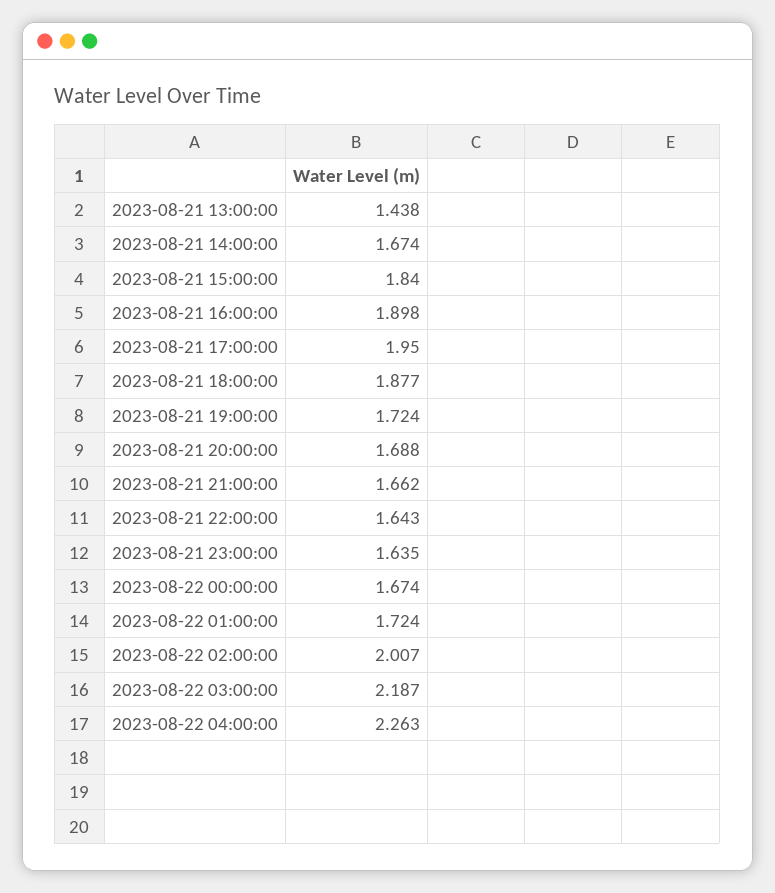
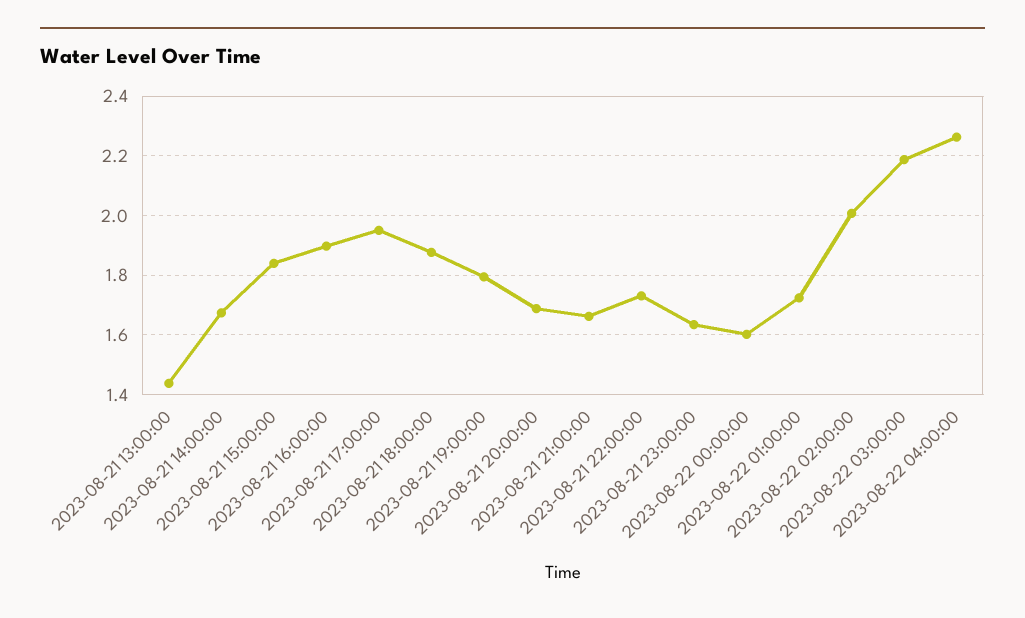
  {
    "2023-08-21 13:00:00": 1.438,
    "2023-08-21 14:00:00": 1.674,
    "2023-08-21 15:00:00": 1.84,
    "2023-08-21 16:00:00": 1.898,
    "2023-08-21 17:00:00": 1.95,
    "2023-08-21 18:00:00": 1.877,
-   "2023-08-21 19:00:00": 1.724,
+   "2023-08-21 19:00:00": 1.8,
    "2023-08-21 20:00:00": 1.688,
    "2023-08-21 21:00:00": 1.662,
-   "2023-08-21 22:00:00": 1.643,
+   "2023-08-21 22:00:00": 1.725,
    "2023-08-21 23:00:00": 1.635,
-   "2023-08-22 00:00:00": 1.674,
+   "2023-08-22 00:00:00": 1.6,
    "2023-08-22 01:00:00": 1.724,
    "2023-08-22 02:00:00": 2.007,
    "2023-08-22 03:00:00": 2.187,
    "2023-08-22 04:00:00": 2.263
  }

